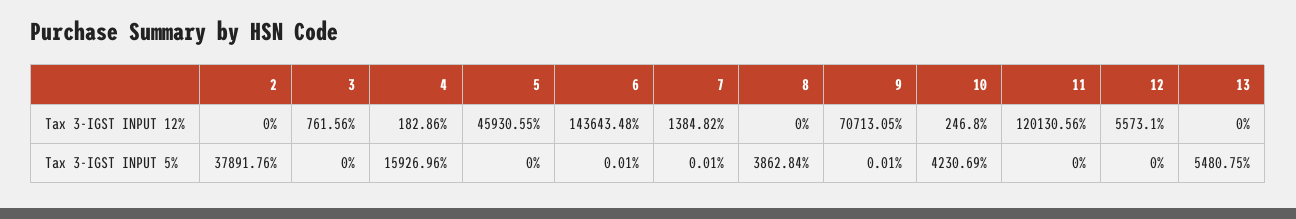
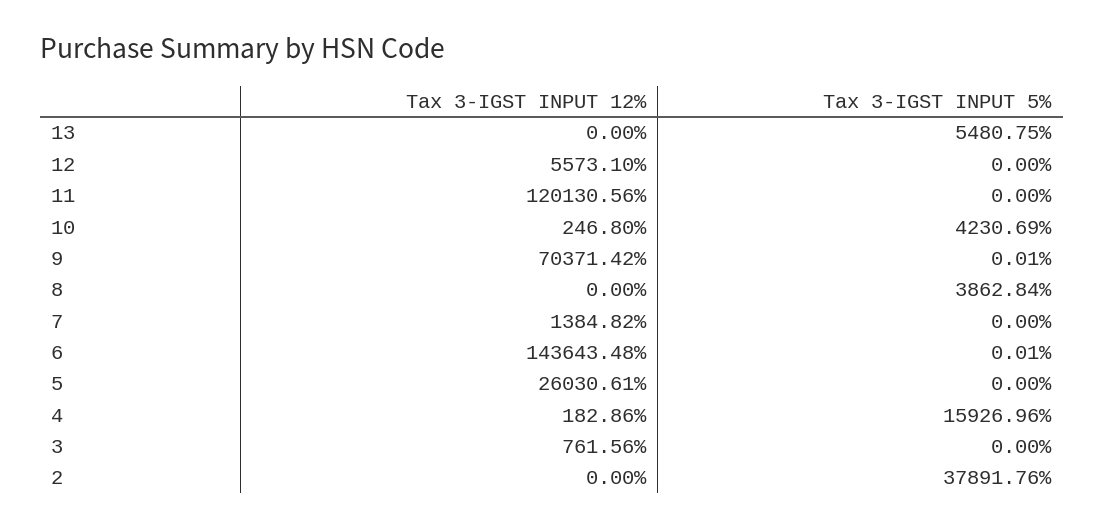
  {
    "2": {
      "Tax 3-IGST INPUT 12%": 0,
      "Tax 3-IGST INPUT 5%": 37891.76
    },
    "3": {
      "Tax 3-IGST INPUT 12%": 761.56,
      "Tax 3-IGST INPUT 5%": 0
    },
    "4": {
      "Tax 3-IGST INPUT 12%": 182.86,
      "Tax 3-IGST INPUT 5%": 15926.96
    },
    "5": {
-     "Tax 3-IGST INPUT 12%": 45930.55,
+     "Tax 3-IGST INPUT 12%": 26030.61,
      "Tax 3-IGST INPUT 5%": 0
    },
    "6": {
      "Tax 3-IGST INPUT 12%": 143643.48,
      "Tax 3-IGST INPUT 5%": 0.01
    },
    "7": {
      "Tax 3-IGST INPUT 12%": 1384.82,
-     "Tax 3-IGST INPUT 5%": 0.01
+     "Tax 3-IGST INPUT 5%": 0
    },
    "8": {
      "Tax 3-IGST INPUT 12%": 0,
      "Tax 3-IGST INPUT 5%": 3862.84
    },
    "9": {
-     "Tax 3-IGST INPUT 12%": 70713.05,
+     "Tax 3-IGST INPUT 12%": 70371.42,
      "Tax 3-IGST INPUT 5%": 0.01
    },
    "10": {
      "Tax 3-IGST INPUT 12%": 246.8,
      "Tax 3-IGST INPUT 5%": 4230.69
    },
    "11": {
      "Tax 3-IGST INPUT 12%": 120130.56,
      "Tax 3-IGST INPUT 5%": 0
    },
    "12": {
      "Tax 3-IGST INPUT 12%": 5573.1,
      "Tax 3-IGST INPUT 5%": 0
    },
    "13": {
      "Tax 3-IGST INPUT 12%": 0,
      "Tax 3-IGST INPUT 5%": 5480.75
    }
  }

